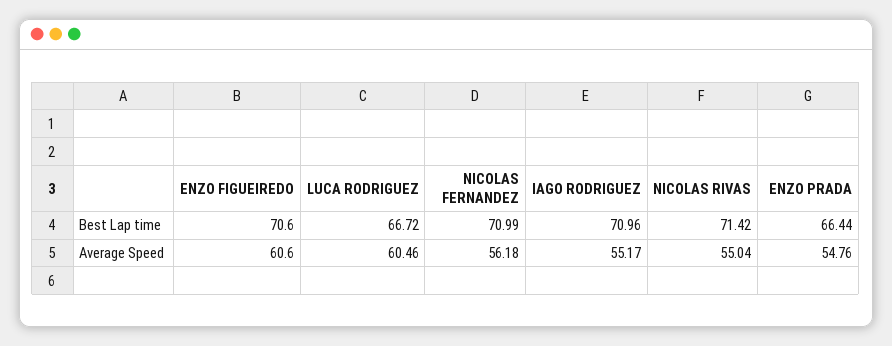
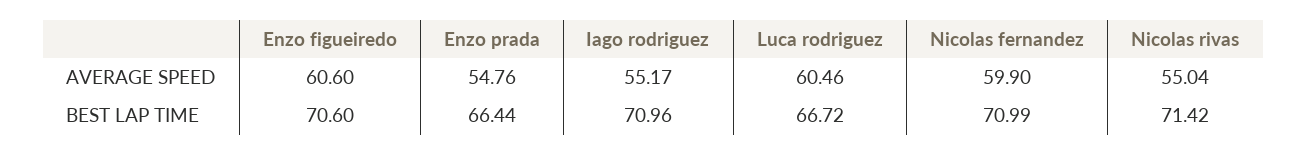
  {
    "ENZO FIGUEIREDO": {
      "Best Lap time": 70.6,
      "Average Speed": 60.6
    },
    "LUCA RODRIGUEZ": {
      "Best Lap time": 66.72,
      "Average Speed": 60.46
    },
    "NICOLAS FERNANDEZ": {
      "Best Lap time": 70.99,
-     "Average Speed": 56.18
+     "Average Speed": 59.9
    },
    "IAGO RODRIGUEZ": {
      "Best Lap time": 70.96,
      "Average Speed": 55.17
    },
    "NICOLAS RIVAS": {
      "Best Lap time": 71.42,
      "Average Speed": 55.04
    },
    "ENZO PRADA": {
      "Best Lap time": 66.44,
      "Average Speed": 54.76
    }
  }

